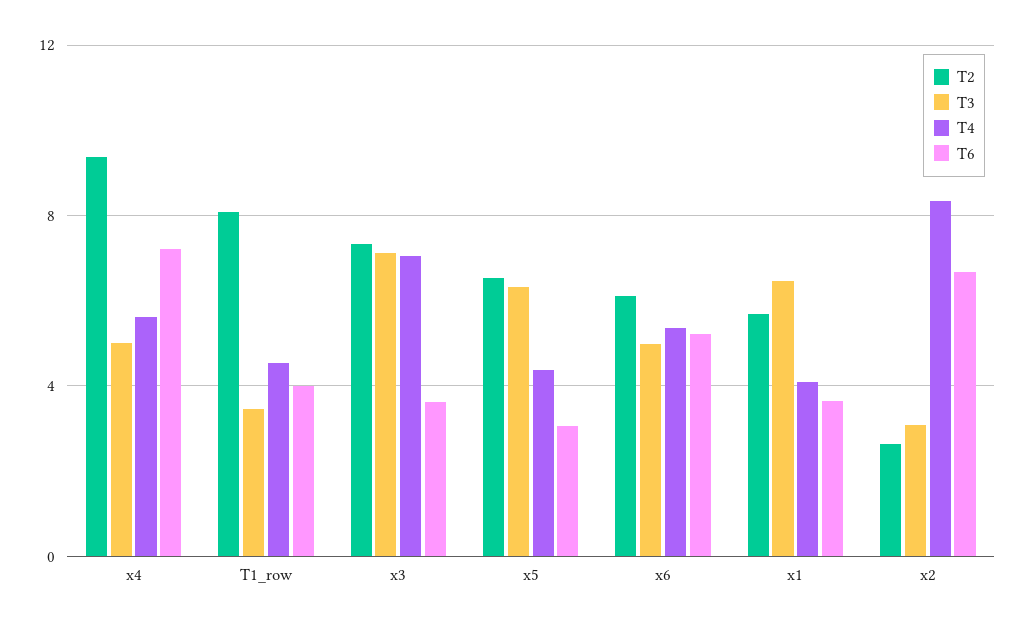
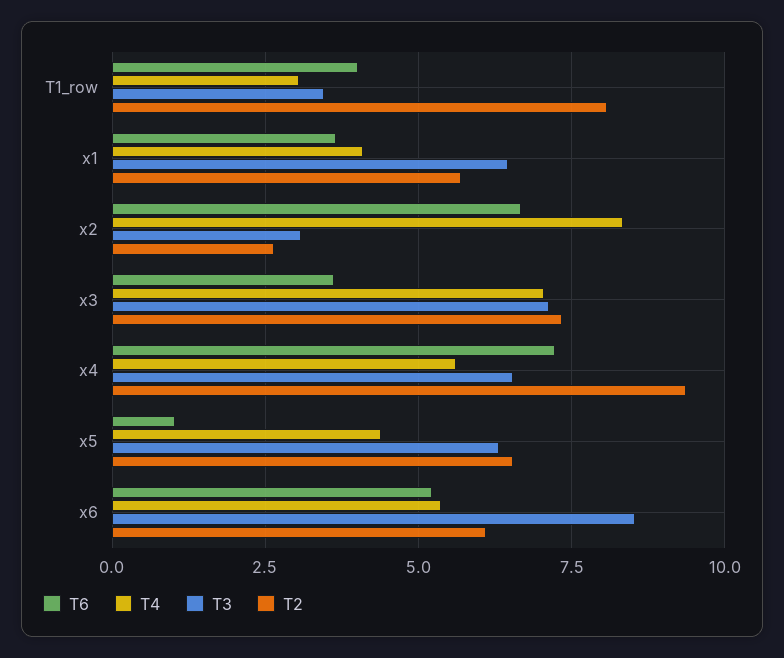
  {
    "T2": {
      "x4": 9.25,
      "T1_row": 8,
      "x3": 7.25,
      "x5": 6.5,
      "x6": 6,
      "x1": 5.75,
      "x2": 2.75
    },
    "T3": {
-     "x4": 5,
+     "x4": 6.5,
      "T1_row": 3.5,
      "x3": 7.25,
      "x5": 6.25,
-     "x6": 5,
+     "x6": 8.5,
      "x1": 6.5,
      "x2": 3
    },
    "T4": {
      "x4": 5.5,
-     "T1_row": 4.5,
+     "T1_row": 3,
      "x3": 7,
      "x5": 4.5,
      "x6": 5.25,
      "x1": 4,
      "x2": 8.25
    },
    "T6": {
      "x4": 7.25,
      "T1_row": 4,
      "x3": 3.5,
-     "x5": 3,
+     "x5": 1,
      "x6": 5.25,
      "x1": 3.75,
      "x2": 6.75
    }
  }

